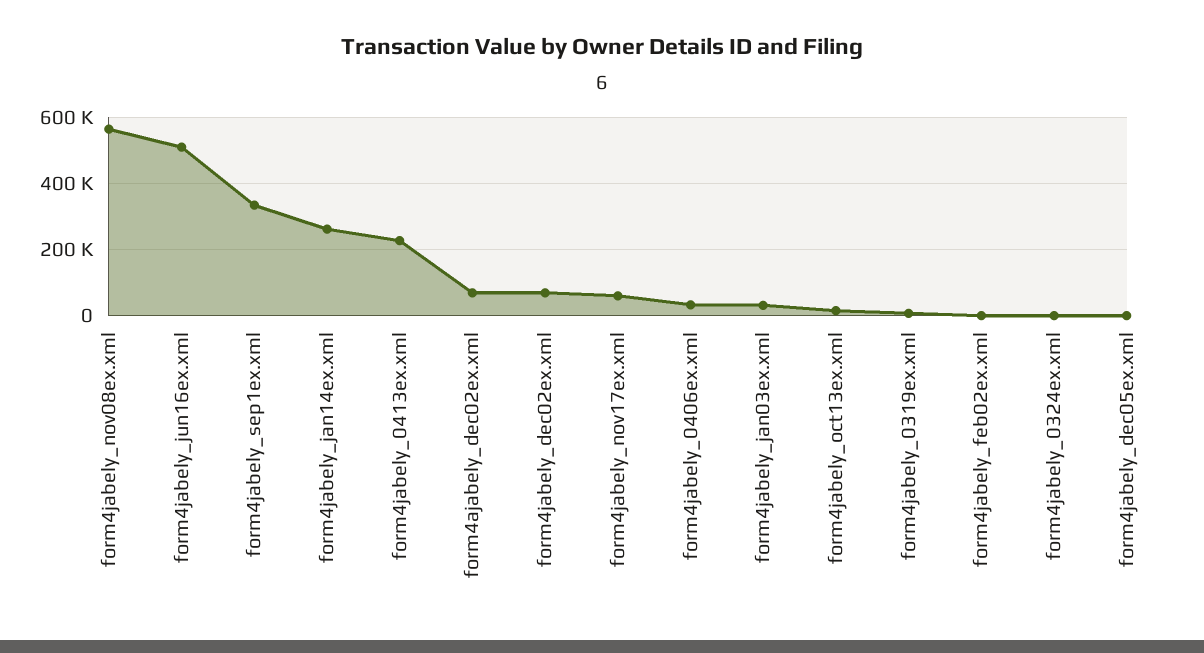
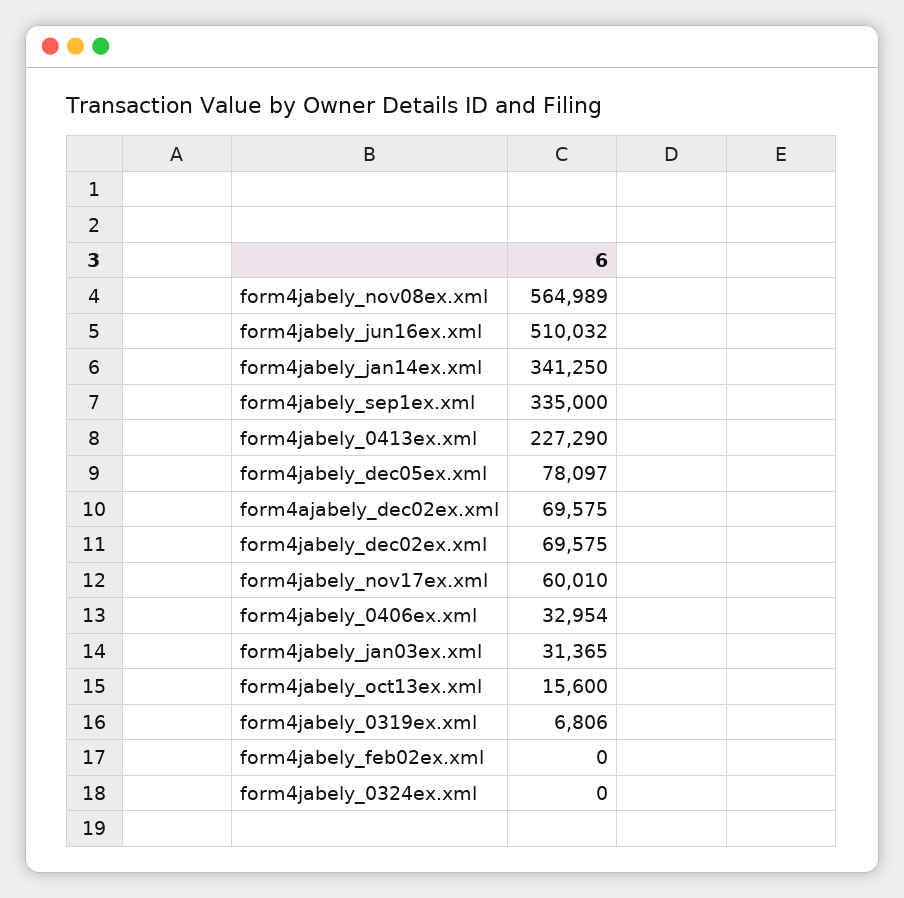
  {
    "form4jabely_nov08ex.xml": 564989,
    "form4jabely_jun16ex.xml": 510032,
    "form4jabely_sep1ex.xml": 335000,
-   "form4jabely_jan14ex.xml": 260000,
+   "form4jabely_jan14ex.xml": 341250,
    "form4jabely_0413ex.xml": 227290,
    "form4ajabely_dec02ex.xml": 69575,
    "form4jabely_dec02ex.xml": 69575,
    "form4jabely_nov17ex.xml": 60010,
    "form4jabely_0406ex.xml": 32954,
    "form4jabely_jan03ex.xml": 31365,
    "form4jabely_oct13ex.xml": 15600,
    "form4jabely_0319ex.xml": 6806,
    "form4jabely_feb02ex.xml": 0,
    "form4jabely_0324ex.xml": 0,
-   "form4jabely_dec05ex.xml": 0
+   "form4jabely_dec05ex.xml": 78097
  }

